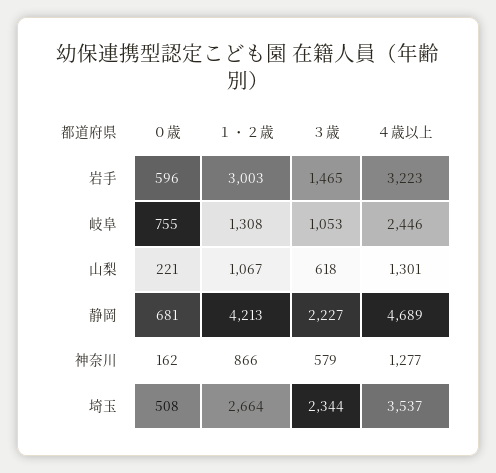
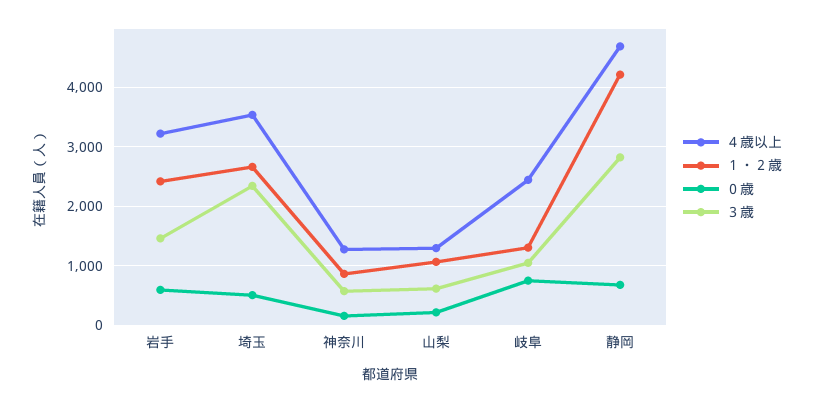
  {
    "０歳": {
      "岩手": 596,
      "岐阜": 755,
      "山梨": 221,
      "静岡": 681,
      "神奈川": 162,
      "埼玉": 508
    },
    "１・２歳": {
-     "岩手": 3003,
+     "岩手": 2400,
      "岐阜": 1308,
      "山梨": 1067,
      "静岡": 4213,
      "神奈川": 866,
      "埼玉": 2664
    },
    "３歳": {
      "岩手": 1465,
      "岐阜": 1053,
      "山梨": 618,
-     "静岡": 2227,
+     "静岡": 2800,
      "神奈川": 579,
      "埼玉": 2344
    },
    "４歳以上": {
      "岩手": 3223,
      "岐阜": 2446,
      "山梨": 1301,
      "静岡": 4689,
      "神奈川": 1277,
      "埼玉": 3537
    }
  }

